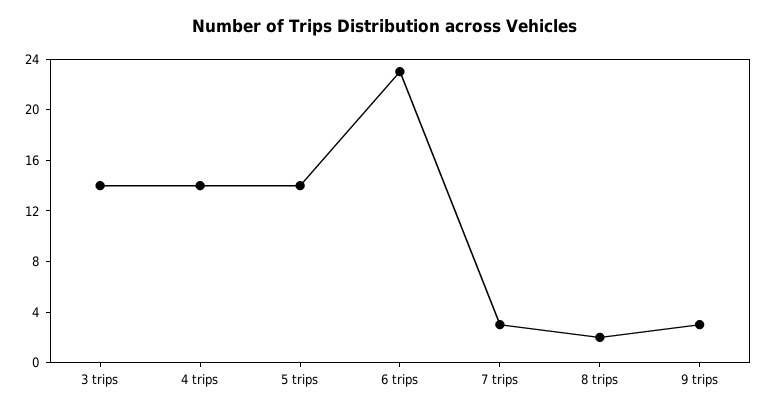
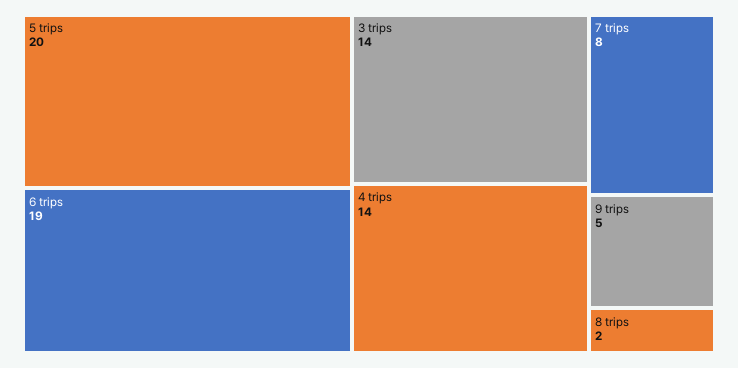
  {
    "3 trips": 14,
    "4 trips": 14,
-   "5 trips": 14,
+   "5 trips": 20,
-   "6 trips": 23,
+   "6 trips": 19,
-   "7 trips": 3,
+   "7 trips": 8,
    "8 trips": 2,
-   "9 trips": 3
+   "9 trips": 5
  }

